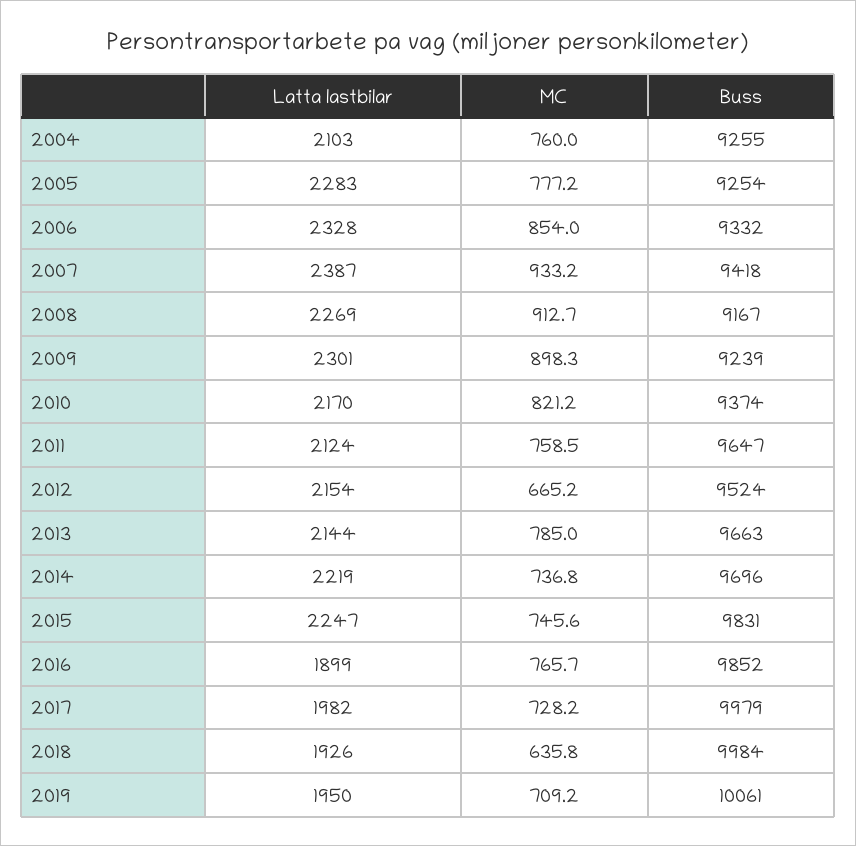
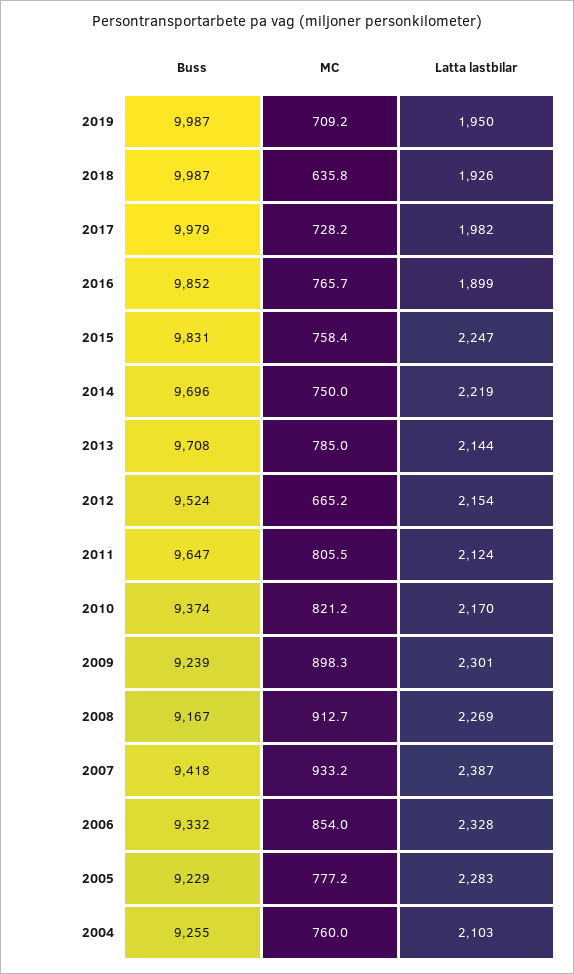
  {
    "Latta lastbilar": {
      "2004": 2103,
      "2005": 2283,
      "2006": 2328,
      "2007": 2387,
      "2008": 2269,
      "2009": 2301,
      "2010": 2170,
      "2011": 2124,
      "2012": 2154,
      "2013": 2144,
      "2014": 2219,
      "2015": 2247,
      "2016": 1899,
      "2017": 1982,
      "2018": 1926,
      "2019": 1950
    },
    "MC": {
      "2004": 760,
      "2005": 777.2,
      "2006": 854,
      "2007": 933.2,
      "2008": 912.7,
      "2009": 898.3,
      "2010": 821.2,
-     "2011": 758.5,
+     "2011": 805.5,
      "2012": 665.2,
      "2013": 785,
-     "2014": 736.8,
+     "2014": 750,
-     "2015": 745.6,
+     "2015": 758.4,
      "2016": 765.7,
      "2017": 728.2,
      "2018": 635.8,
      "2019": 709.2
    },
    "Buss": {
      "2004": 9255,
-     "2005": 9254,
+     "2005": 9229,
      "2006": 9332,
      "2007": 9418,
      "2008": 9167,
      "2009": 9239,
      "2010": 9374,
      "2011": 9647,
      "2012": 9524,
-     "2013": 9663,
+     "2013": 9708,
      "2014": 9696,
      "2015": 9831,
      "2016": 9852,
      "2017": 9979,
-     "2018": 9984,
+     "2018": 9987,
-     "2019": 10061
+     "2019": 9987
    }
  }

